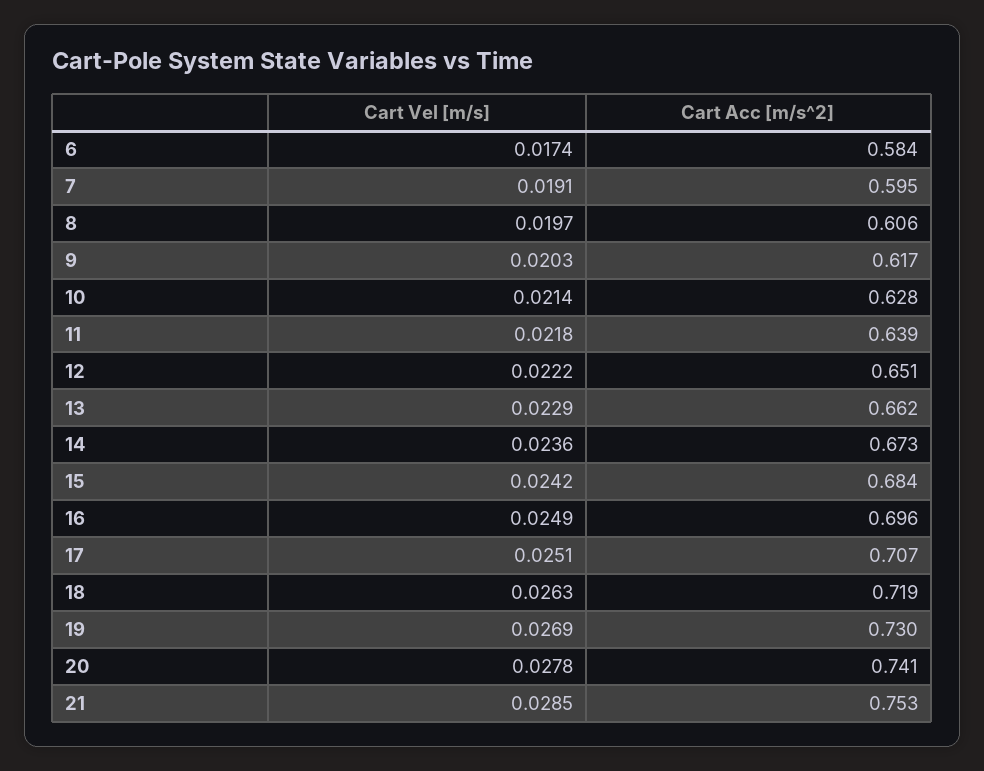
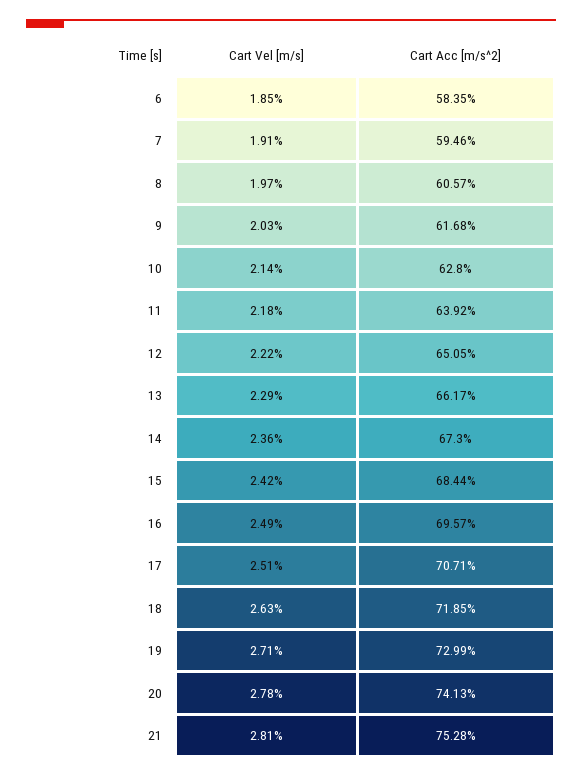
  {
    "Cart Vel [m/s]": {
-     "6": 0.0174,
+     "6": 0.0185,
      "7": 0.0191,
      "8": 0.0197,
      "9": 0.0203,
      "10": 0.0214,
      "11": 0.0218,
      "12": 0.0222,
      "13": 0.0229,
      "14": 0.0236,
      "15": 0.0242,
      "16": 0.0249,
      "17": 0.0251,
      "18": 0.0263,
-     "19": 0.0269,
+     "19": 0.0271,
      "20": 0.0278,
-     "21": 0.0285
+     "21": 0.0281
    },
    "Cart Acc [m/s^2]": {
      "6": 0.5835,
      "7": 0.5946,
      "8": 0.6057,
      "9": 0.6168,
      "10": 0.628,
      "11": 0.6392,
      "12": 0.6505,
      "13": 0.6617,
      "14": 0.673,
      "15": 0.6844,
      "16": 0.6957,
      "17": 0.7071,
      "18": 0.7185,
      "19": 0.7299,
      "20": 0.7413,
      "21": 0.7528
    }
  }

